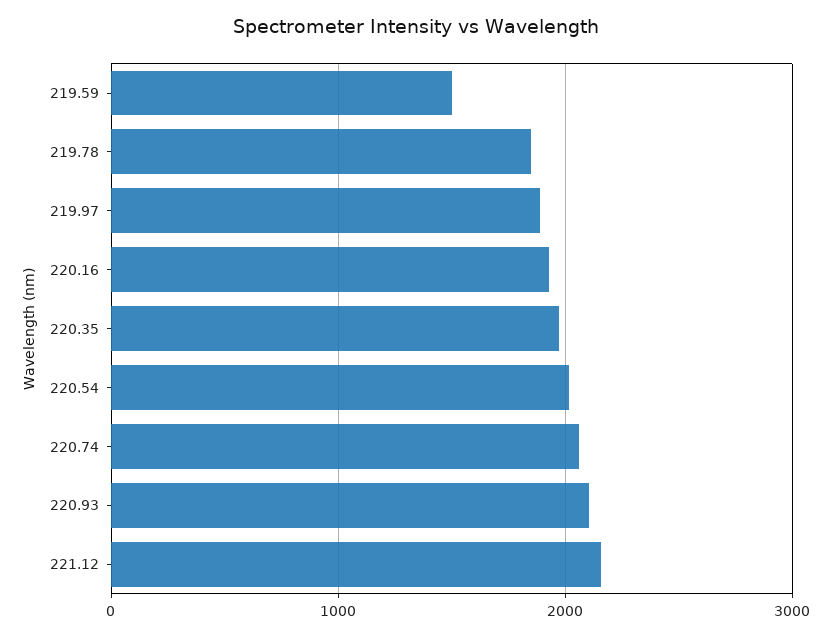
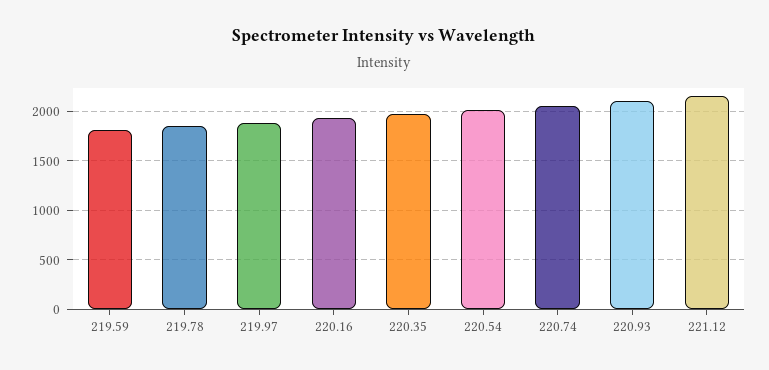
  {
-   "219.59": 1500,
+   "219.59": 1800,
    "219.78": 1900,
    "219.97": 1900,
    "220.16": 1900,
    "220.35": 2000,
    "220.54": 2000,
    "220.74": 2100,
    "220.93": 2100,
    "221.12": 2200
  }

